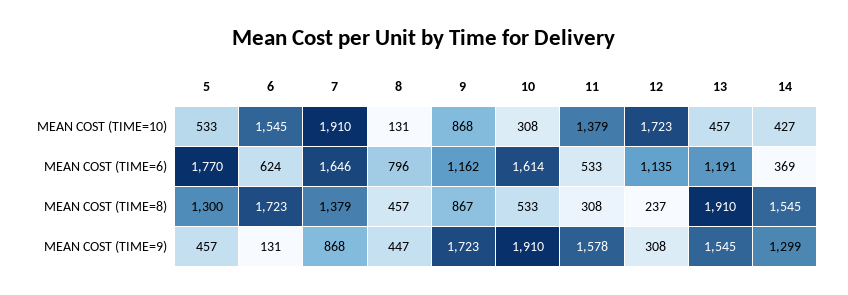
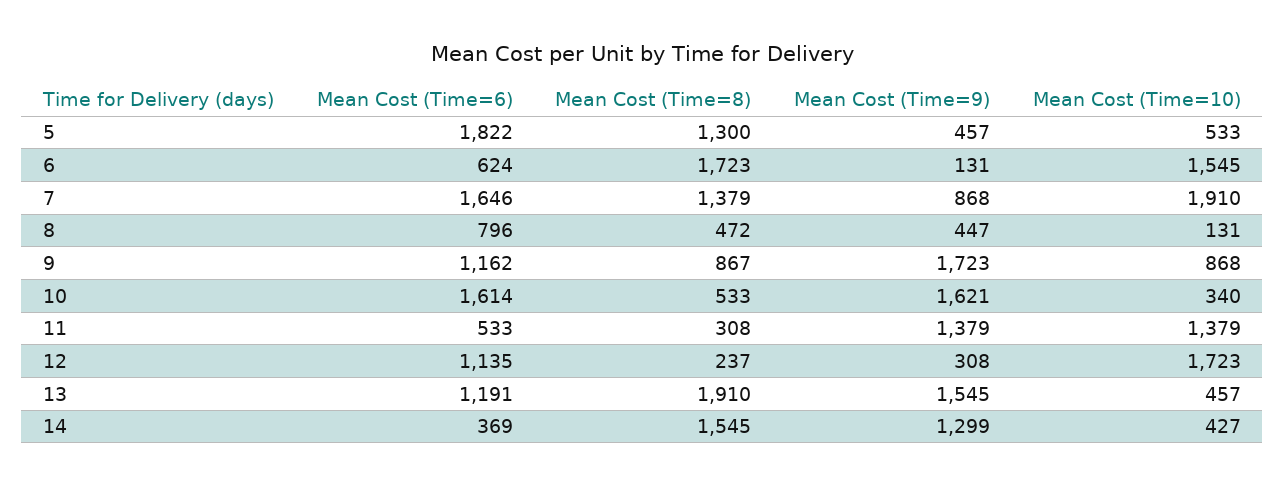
  {
    "5": {
      "MEAN COST (TIME=10)": 533,
-     "MEAN COST (TIME=6)": 1770,
+     "MEAN COST (TIME=6)": 1822,
      "MEAN COST (TIME=8)": 1300,
      "MEAN COST (TIME=9)": 457
    },
    "6": {
      "MEAN COST (TIME=10)": 1545,
      "MEAN COST (TIME=6)": 624,
      "MEAN COST (TIME=8)": 1723,
      "MEAN COST (TIME=9)": 131
    },
    "7": {
      "MEAN COST (TIME=10)": 1910,
      "MEAN COST (TIME=6)": 1646,
      "MEAN COST (TIME=8)": 1379,
      "MEAN COST (TIME=9)": 868
    },
    "8": {
      "MEAN COST (TIME=10)": 131,
      "MEAN COST (TIME=6)": 796,
-     "MEAN COST (TIME=8)": 457,
+     "MEAN COST (TIME=8)": 472,
      "MEAN COST (TIME=9)": 447
    },
    "9": {
      "MEAN COST (TIME=10)": 868,
      "MEAN COST (TIME=6)": 1162,
      "MEAN COST (TIME=8)": 867,
      "MEAN COST (TIME=9)": 1723
    },
    "10": {
-     "MEAN COST (TIME=10)": 308,
+     "MEAN COST (TIME=10)": 340,
      "MEAN COST (TIME=6)": 1614,
      "MEAN COST (TIME=8)": 533,
-     "MEAN COST (TIME=9)": 1910
+     "MEAN COST (TIME=9)": 1621
    },
    "11": {
      "MEAN COST (TIME=10)": 1379,
      "MEAN COST (TIME=6)": 533,
      "MEAN COST (TIME=8)": 308,
-     "MEAN COST (TIME=9)": 1578
+     "MEAN COST (TIME=9)": 1379
    },
    "12": {
      "MEAN COST (TIME=10)": 1723,
      "MEAN COST (TIME=6)": 1135,
      "MEAN COST (TIME=8)": 237,
      "MEAN COST (TIME=9)": 308
    },
    "13": {
      "MEAN COST (TIME=10)": 457,
      "MEAN COST (TIME=6)": 1191,
      "MEAN COST (TIME=8)": 1910,
      "MEAN COST (TIME=9)": 1545
    },
    "14": {
      "MEAN COST (TIME=10)": 427,
      "MEAN COST (TIME=6)": 369,
      "MEAN COST (TIME=8)": 1545,
      "MEAN COST (TIME=9)": 1299
    }
  }

